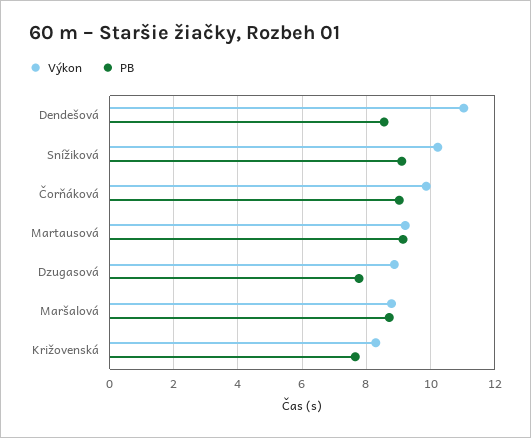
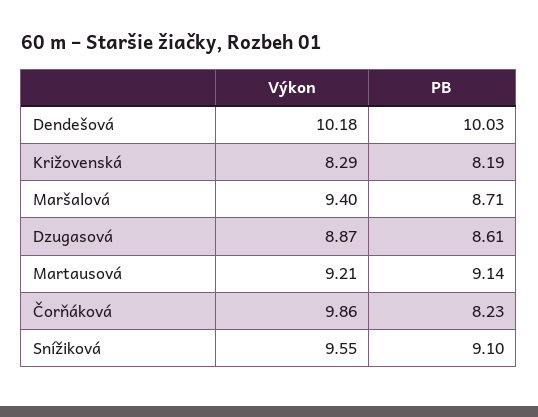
  {
    "Výkon": {
-     "Dendešová": 11,
+     "Dendešová": 10.18,
-     "Snížiková": 10.2,
+     "Snížiková": 9.55,
      "Čorňáková": 9.86,
      "Martausová": 9.21,
      "Dzugasová": 8.87,
-     "Maršalová": 8.8,
+     "Maršalová": 9.4,
      "Križovenská": 8.29
    },
    "PB": {
-     "Dendešová": 8.6,
+     "Dendešová": 10.03,
      "Snížiková": 9.1,
-     "Čorňáková": 9,
+     "Čorňáková": 8.23,
      "Martausová": 9.14,
-     "Dzugasová": 7.8,
+     "Dzugasová": 8.61,
      "Maršalová": 8.71,
-     "Križovenská": 7.6
+     "Križovenská": 8.19
    }
  }

